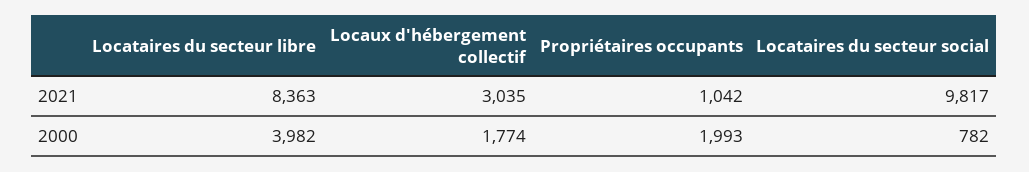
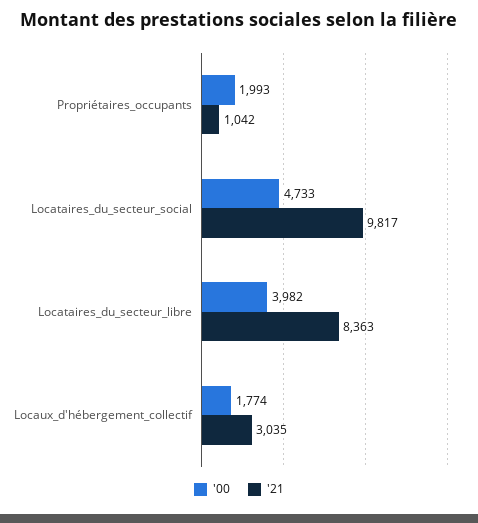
  {
    "2021": {
      "Locataires du secteur libre": 8363,
      "Locaux d'hébergement collectif": 3035,
      "Propriétaires occupants": 1042,
      "Locataires du secteur social": 9817
    },
    "2000": {
      "Locataires du secteur libre": 3982,
      "Locaux d'hébergement collectif": 1774,
      "Propriétaires occupants": 1993,
-     "Locataires du secteur social": 782
+     "Locataires du secteur social": 4733
    }
  }

